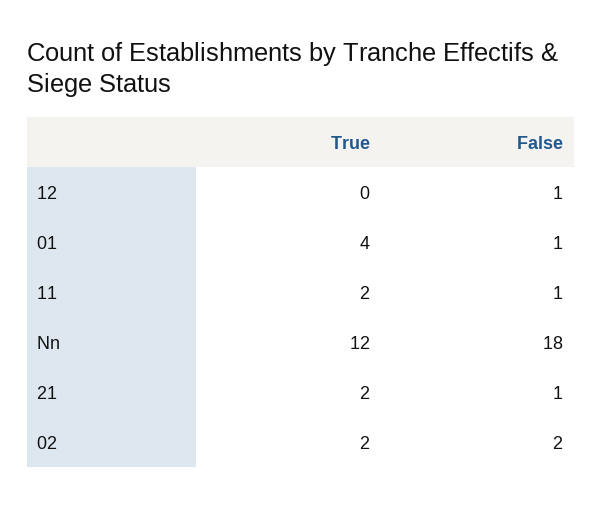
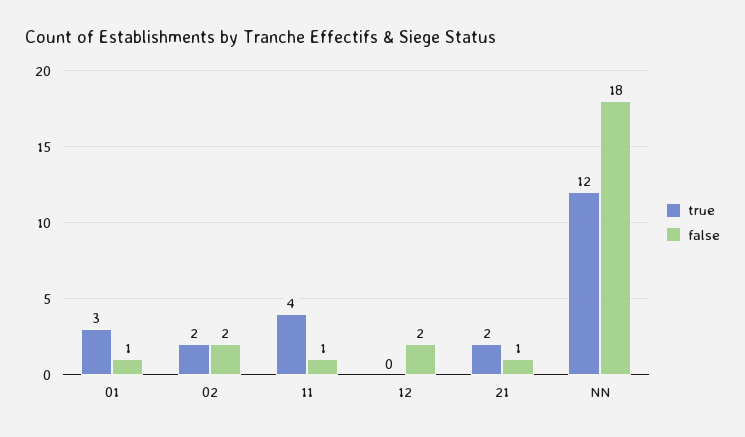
  {
    "True": {
      "12": 0,
-     "01": 4,
+     "01": 3,
-     "11": 2,
+     "11": 4,
      "Nn": 12,
      "21": 2,
      "02": 2
    },
    "False": {
-     "12": 1,
+     "12": 2,
      "01": 1,
      "11": 1,
      "Nn": 18,
      "21": 1,
      "02": 2
    }
  }

